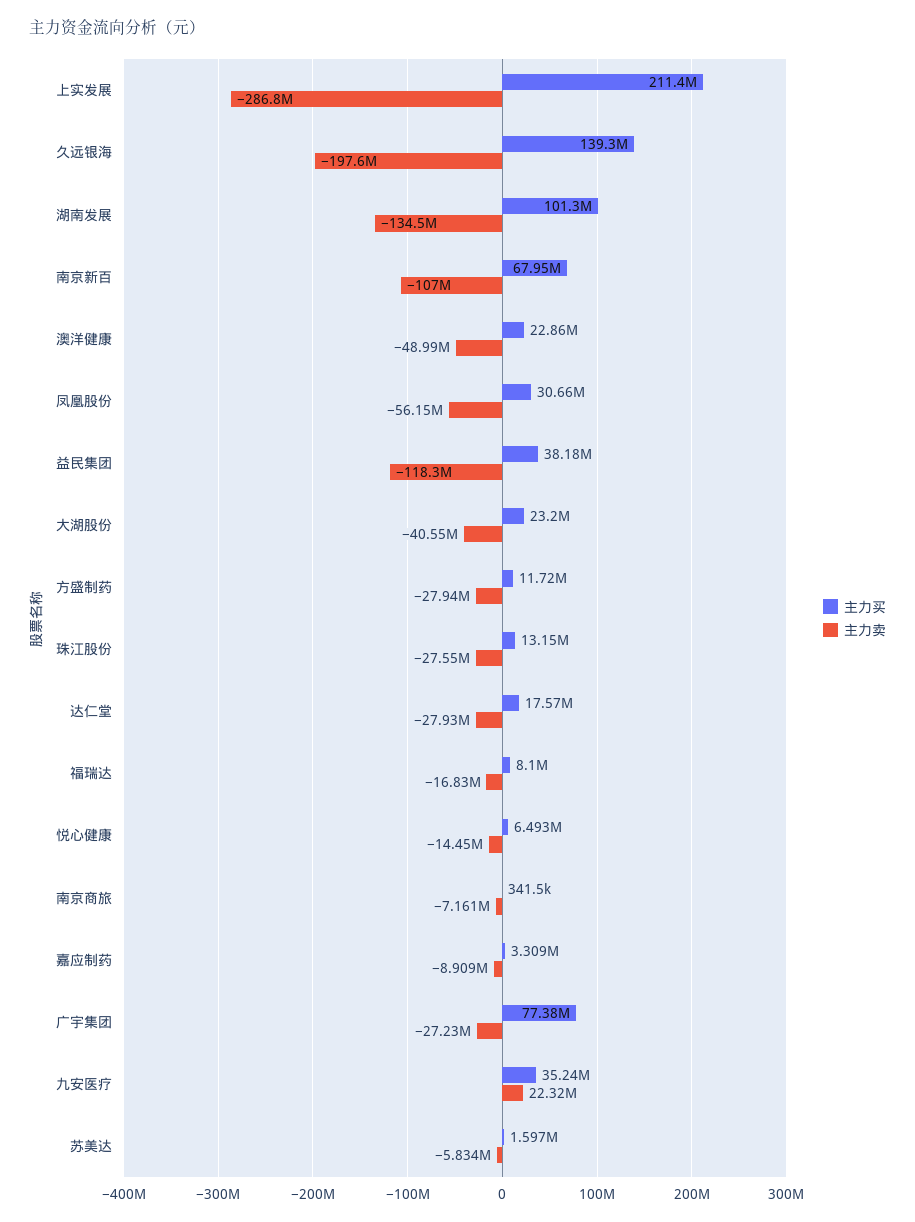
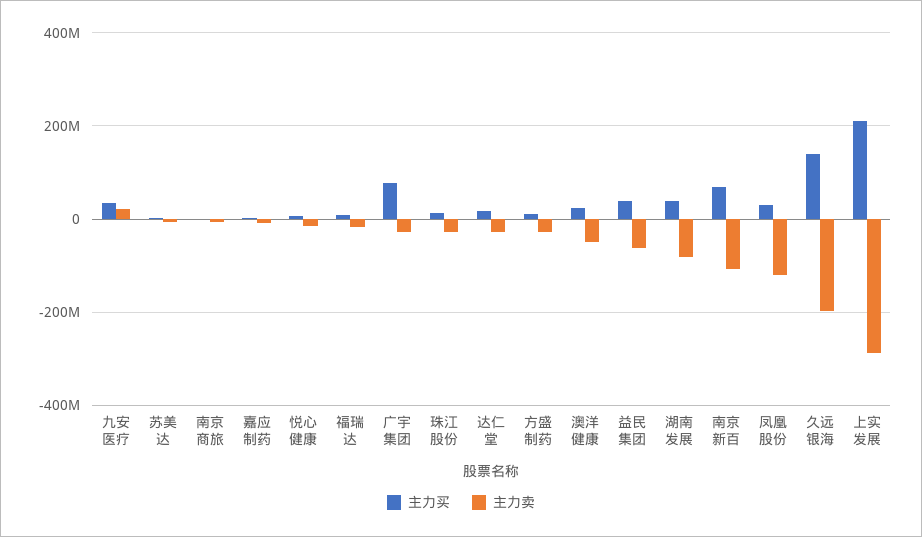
  {
    "主力买": {
      "上实发展": 211400000,
      "久远银海": 139300000,
-     "湖南发展": 101300000,
+     "湖南发展": 40000000,
      "南京新百": 67950000,
      "澳洋健康": 22860000,
      "凤凰股份": 30660000,
      "益民集团": 38180000,
-     "大湖股份": 23200000,
      "方盛制药": 11720000,
      "珠江股份": 13150000,
      "达仁堂": 17570000,
      "福瑞达": 8100000,
      "悦心健康": 6493000,
      "南京商旅": 341500,
      "嘉应制药": 3309000,
      "广宇集团": 77380000,
      "九安医疗": 35240000,
      "苏美达": 1597000
    },
    "主力卖": {
      "上实发展": -286800000,
      "久远银海": -197600000,
-     "湖南发展": -134500000,
+     "湖南发展": -80000000,
      "南京新百": -107000000,
      "澳洋健康": -48990000,
-     "凤凰股份": -56150000,
+     "凤凰股份": -120000000,
-     "益民集团": -118300000,
+     "益民集团": -60000000,
-     "大湖股份": -40550000,
      "方盛制药": -27940000,
      "珠江股份": -27550000,
      "达仁堂": -27930000,
      "福瑞达": -16830000,
      "悦心健康": -14450000,
      "南京商旅": -7161000,
      "嘉应制药": -8909000,
      "广宇集团": -27230000,
      "九安医疗": 22320000,
      "苏美达": -5834000
    }
  }

